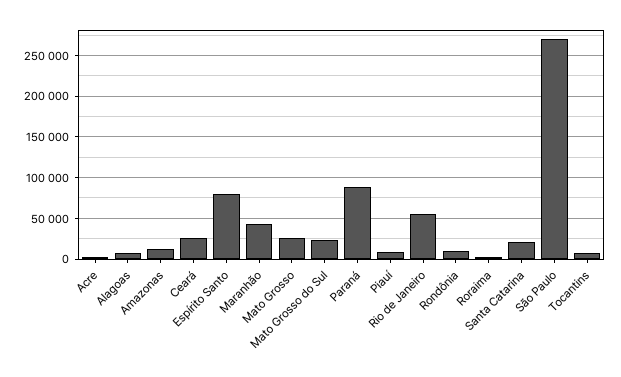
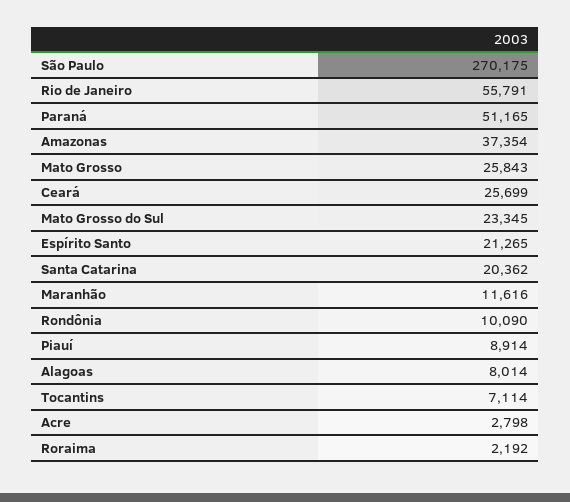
  {
    "Acre": 2798,
    "Alagoas": 8014,
-   "Amazonas": 10000,
+   "Amazonas": 37354,
    "Ceará": 25699,
-   "Espírito Santo": 80000,
+   "Espírito Santo": 21265,
-   "Maranhão": 40000,
+   "Maranhão": 11616,
    "Mato Grosso": 25843,
    "Mato Grosso do Sul": 23345,
-   "Paraná": 90000,
+   "Paraná": 51165,
    "Piauí": 8914,
    "Rio de Janeiro": 55791,
    "Rondônia": 10090,
    "Roraima": 2192,
    "Santa Catarina": 20362,
    "São Paulo": 270175,
    "Tocantins": 7114
  }

